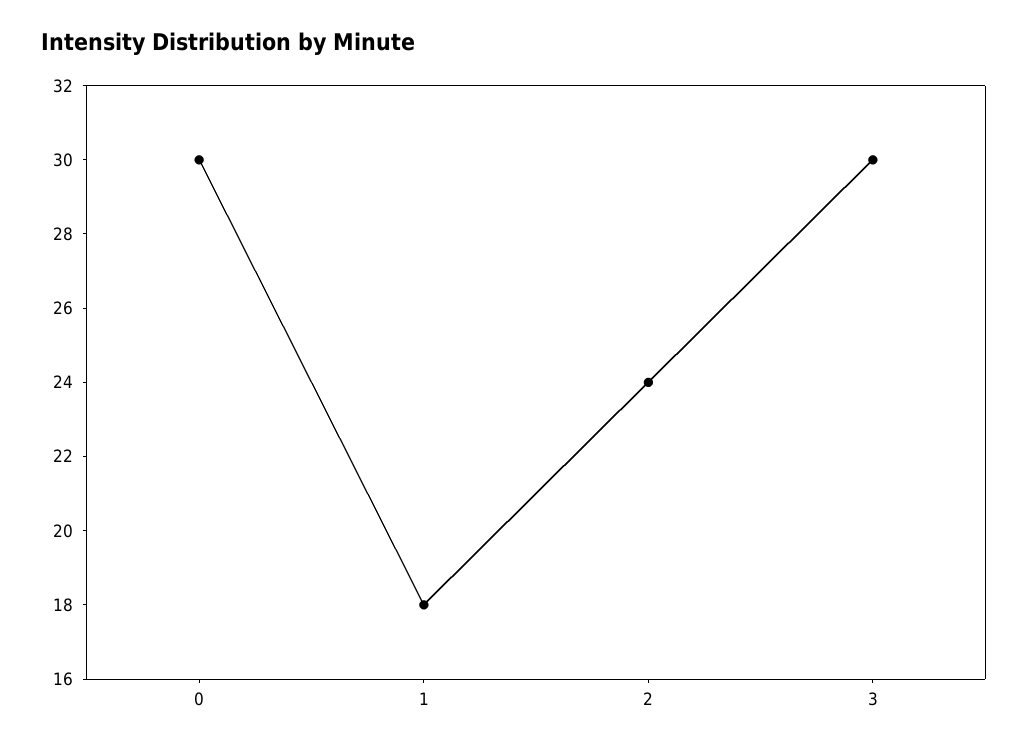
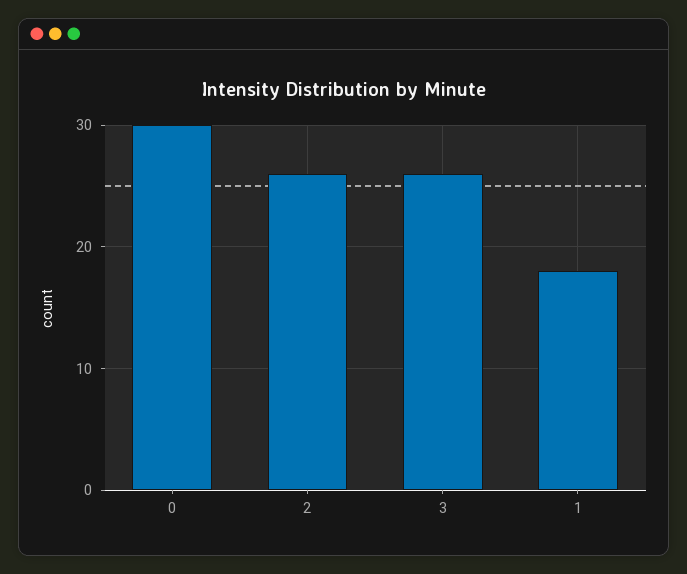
  {
    "0": 30,
    "1": 18,
-   "2": 24,
+   "2": 26,
-   "3": 30
+   "3": 26
  }

